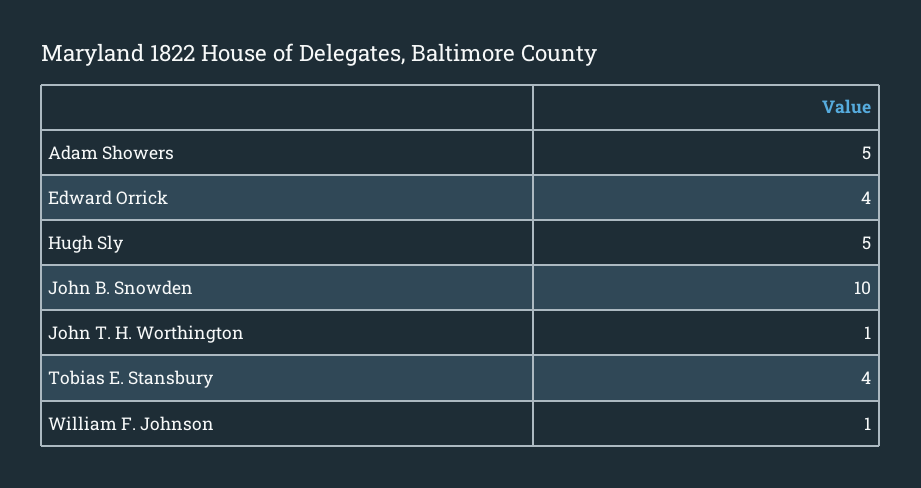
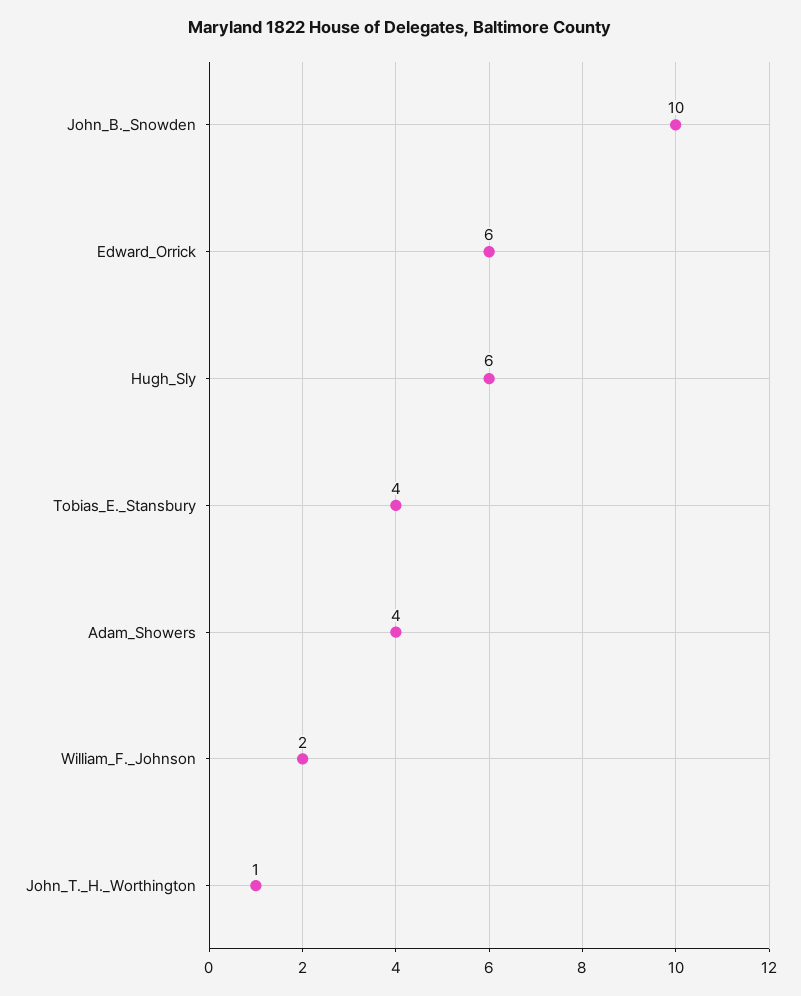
  {
-   "Adam Showers": 5,
+   "Adam Showers": 4,
-   "Edward Orrick": 4,
+   "Edward Orrick": 6,
-   "Hugh Sly": 5,
+   "Hugh Sly": 6,
    "John B. Snowden": 10,
    "John T. H. Worthington": 1,
    "Tobias E. Stansbury": 4,
-   "William F. Johnson": 1
+   "William F. Johnson": 2
  }

